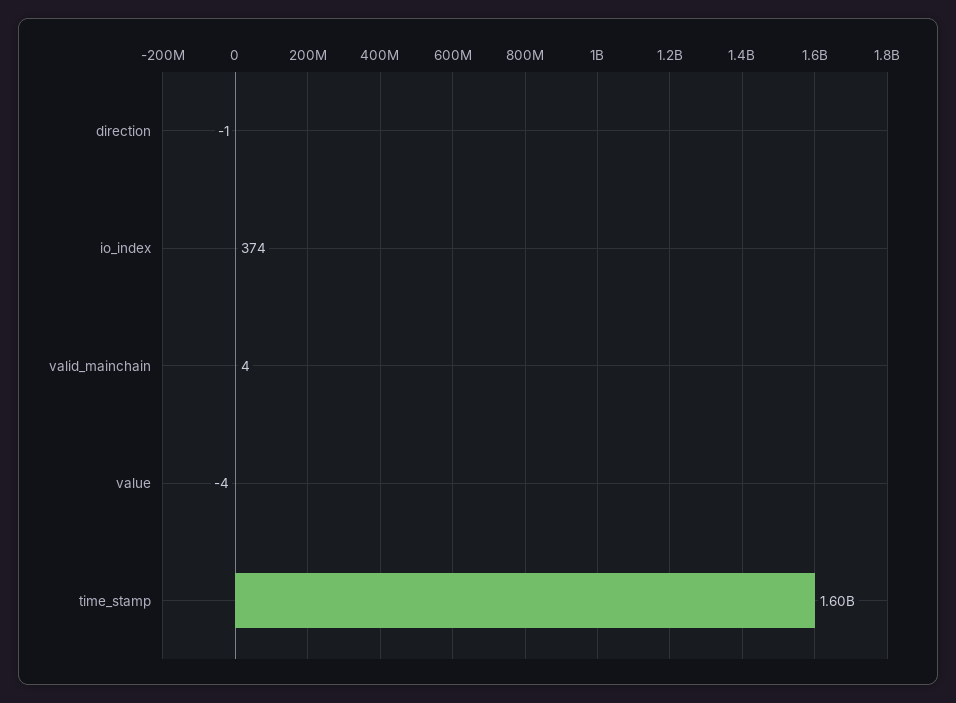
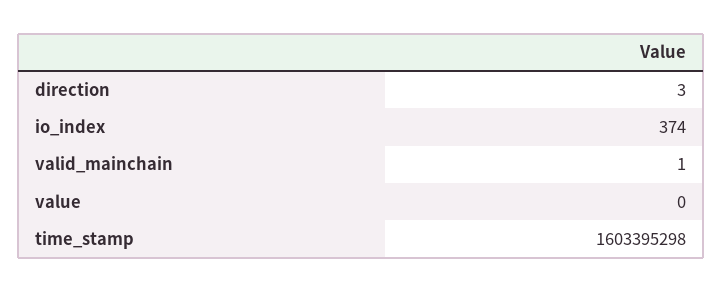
  {
-   "direction": -1,
+   "direction": 3,
    "io_index": 374,
-   "valid_mainchain": 4,
+   "valid_mainchain": 1,
-   "value": -4,
+   "value": 0,
    "time_stamp": 1603395298
  }

